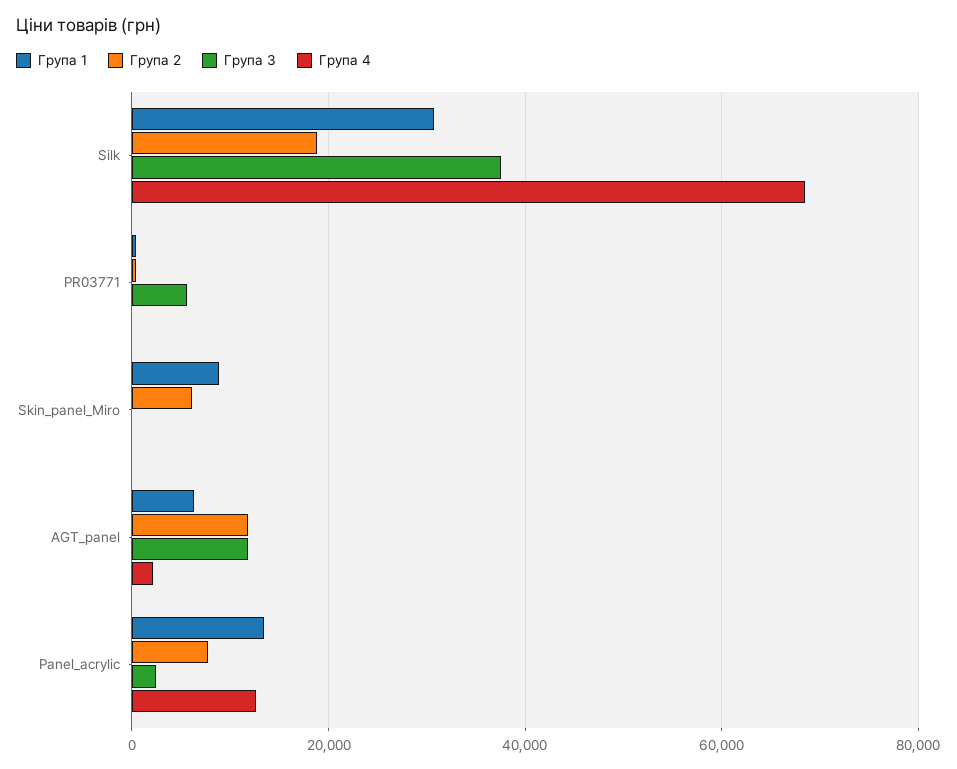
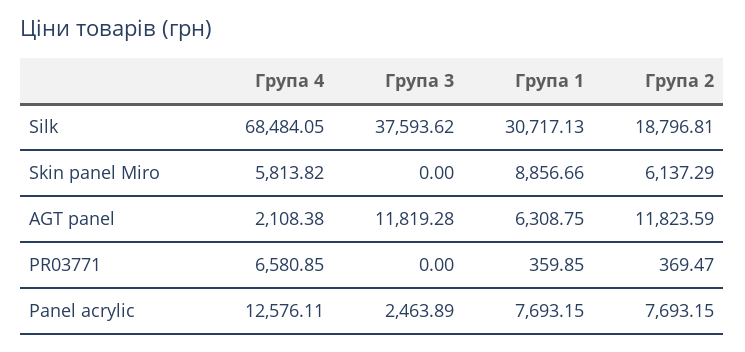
  {
    "Група 1": {
      "Silk": 30717.13,
      "PR03771": 359.85,
      "Skin_panel_Miro": 8856.66,
      "AGT_panel": 6308.75,
-     "Panel_acrylic": 14000
+     "Panel_acrylic": 7693.15
    },
    "Група 2": {
      "Silk": 18796.81,
      "PR03771": 369.47,
      "Skin_panel_Miro": 6137.29,
      "AGT_panel": 11823.59,
      "Panel_acrylic": 7693.15
    },
    "Група 3": {
      "Silk": 37593.62,
-     "PR03771": 6000,
+     "PR03771": 0,
      "Skin_panel_Miro": 0,
      "AGT_panel": 11819.28,
      "Panel_acrylic": 2463.89
    },
    "Група 4": {
      "Silk": 68484.05,
-     "PR03771": 0,
+     "PR03771": 6580.85,
-     "Skin_panel_Miro": 0,
+     "Skin_panel_Miro": 5813.82,
      "AGT_panel": 2108.38,
      "Panel_acrylic": 12576.11
    }
  }

